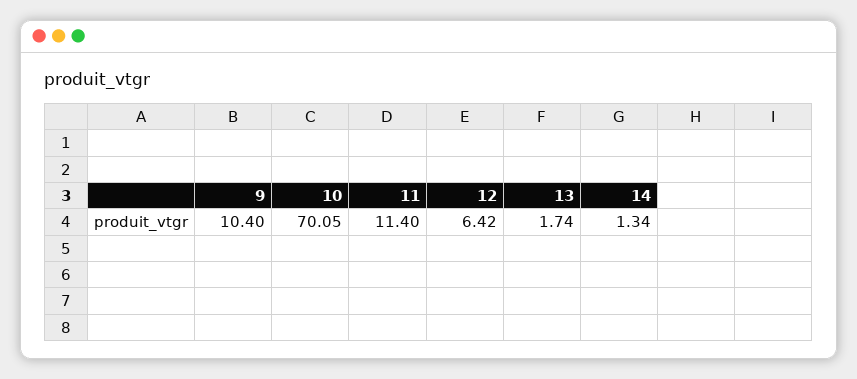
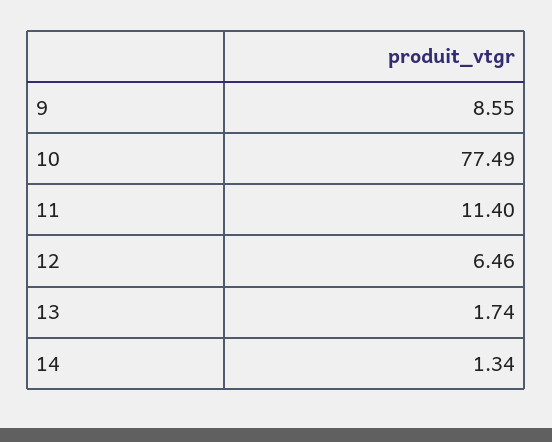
  {
-   "9": 10.4,
+   "9": 8.55,
-   "10": 70.05,
+   "10": 77.49,
    "11": 11.4,
-   "12": 6.42,
+   "12": 6.46,
    "13": 1.74,
    "14": 1.34
  }

